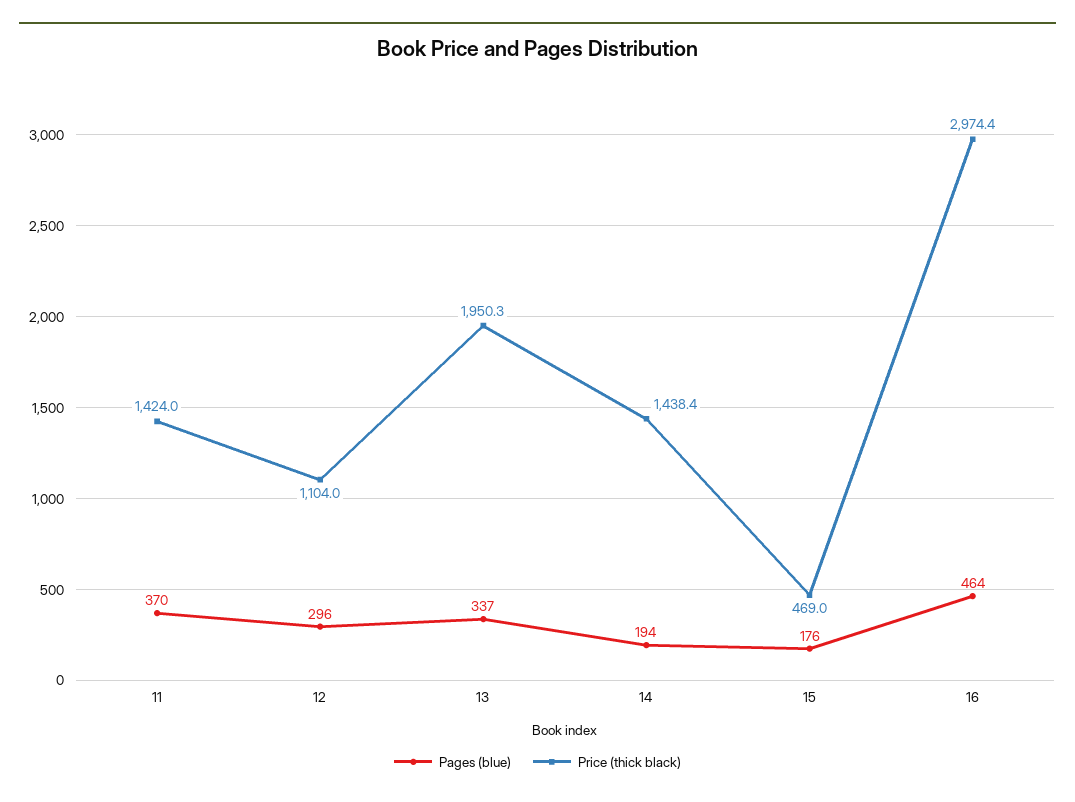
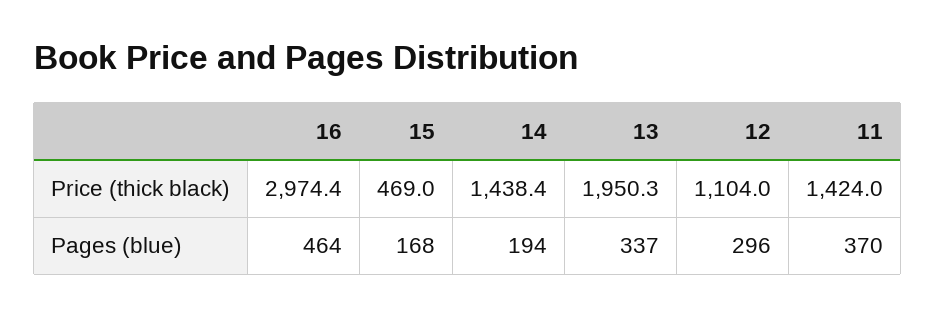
  {
    "Pages (blue)": {
      "11": 370,
      "12": 296,
      "13": 337,
      "14": 194,
-     "15": 176,
+     "15": 168,
      "16": 464
    },
    "Price (thick black)": {
      "11": 1424,
      "12": 1104,
      "13": 1950.3,
      "14": 1438.4,
      "15": 469,
      "16": 2974.4
    }
  }

